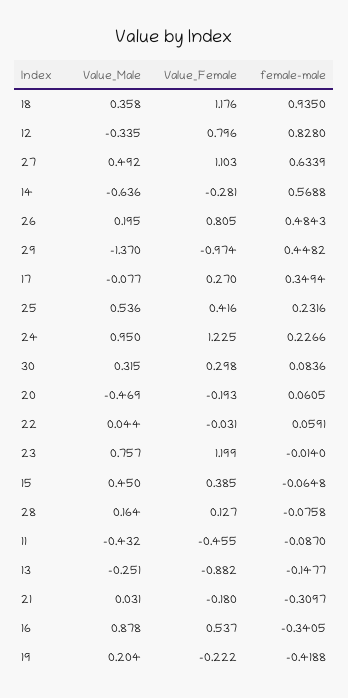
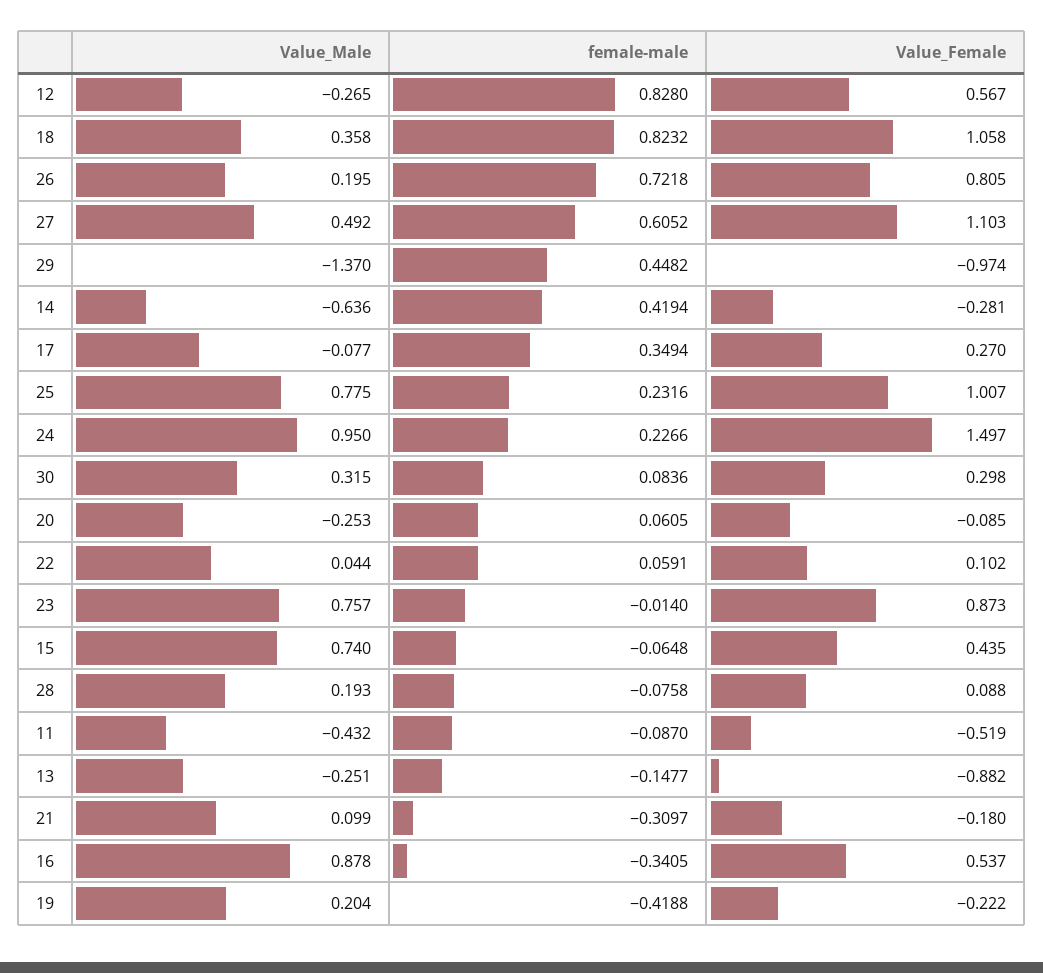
  {
    "Value_Male": {
      "18": 0.358,
-     "12": -0.335,
+     "12": -0.265,
      "27": 0.492,
      "14": -0.636,
      "26": 0.195,
      "29": -1.37,
      "17": -0.077,
-     "25": 0.536,
+     "25": 0.775,
      "24": 0.95,
      "30": 0.315,
-     "20": -0.469,
+     "20": -0.253,
      "22": 0.044,
      "23": 0.757,
-     "15": 0.45,
+     "15": 0.74,
-     "28": 0.164,
+     "28": 0.193,
      "11": -0.432,
      "13": -0.251,
-     "21": 0.031,
+     "21": 0.099,
      "16": 0.878,
      "19": 0.204
    },
    "Value_Female": {
-     "18": 1.176,
+     "18": 1.058,
-     "12": 0.796,
+     "12": 0.567,
      "27": 1.103,
      "14": -0.281,
      "26": 0.805,
      "29": -0.974,
      "17": 0.27,
-     "25": 0.416,
+     "25": 1.007,
-     "24": 1.225,
+     "24": 1.497,
      "30": 0.298,
-     "20": -0.193,
+     "20": -0.085,
-     "22": -0.031,
+     "22": 0.102,
-     "23": 1.199,
+     "23": 0.873,
-     "15": 0.385,
+     "15": 0.435,
-     "28": 0.127,
+     "28": 0.088,
-     "11": -0.455,
+     "11": -0.519,
      "13": -0.882,
      "21": -0.18,
      "16": 0.537,
      "19": -0.222
    },
    "female-male": {
-     "18": 0.935,
+     "18": 0.8232,
      "12": 0.828,
-     "27": 0.6339,
+     "27": 0.6052,
-     "14": 0.5688,
+     "14": 0.4194,
-     "26": 0.4843,
+     "26": 0.7218,
      "29": 0.4482,
      "17": 0.3494,
      "25": 0.2316,
      "24": 0.2266,
      "30": 0.0836,
      "20": 0.0605,
      "22": 0.0591,
      "23": -0.014,
      "15": -0.0648,
      "28": -0.0758,
      "11": -0.087,
      "13": -0.1477,
      "21": -0.3097,
      "16": -0.3405,
      "19": -0.4188
    }
  }

